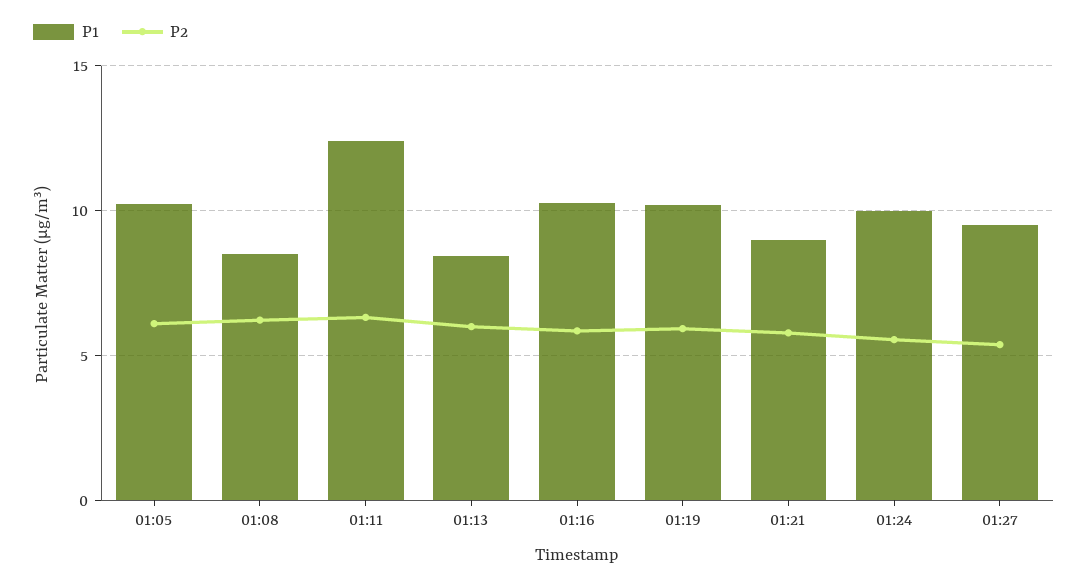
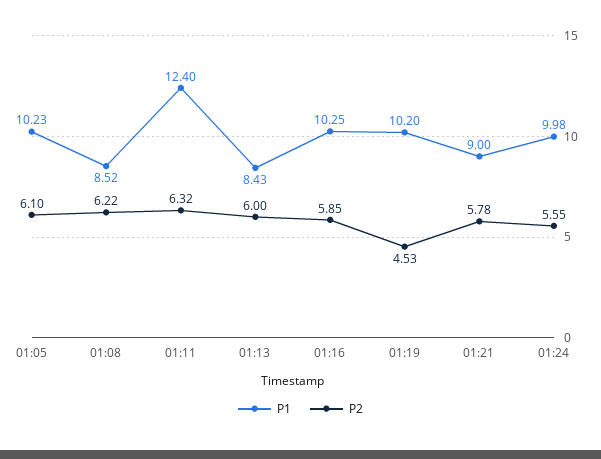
  {
    "P1": {
      "01:05": 10.23,
      "01:08": 8.52,
      "01:11": 12.4,
      "01:13": 8.43,
      "01:16": 10.25,
      "01:19": 10.2,
      "01:21": 9,
-     "01:24": 9.98,
+     "01:24": 9.98
-     "01:27": 9.5
    },
    "P2": {
      "01:05": 6.1,
      "01:08": 6.22,
      "01:11": 6.32,
      "01:13": 6,
      "01:16": 5.85,
-     "01:19": 6,
+     "01:19": 4.53,
      "01:21": 5.78,
-     "01:24": 5.55,
+     "01:24": 5.55
-     "01:27": 5.5
    }
  }

